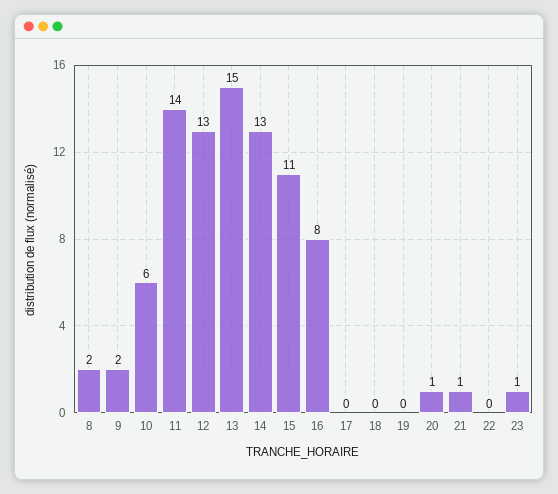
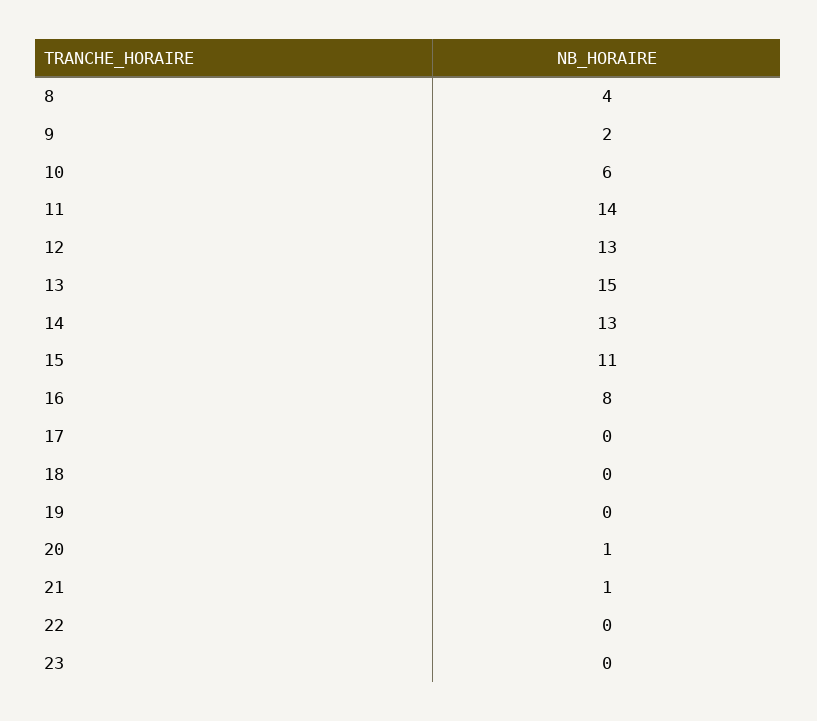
  {
-   "8": 2,
+   "8": 4,
    "9": 2,
    "10": 6,
    "11": 14,
    "12": 13,
    "13": 15,
    "14": 13,
    "15": 11,
    "16": 8,
    "17": 0,
    "18": 0,
    "19": 0,
    "20": 1,
    "21": 1,
    "22": 0,
-   "23": 1
+   "23": 0
  }

